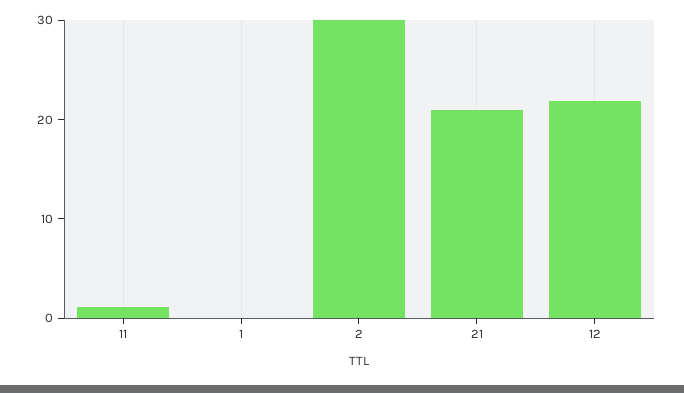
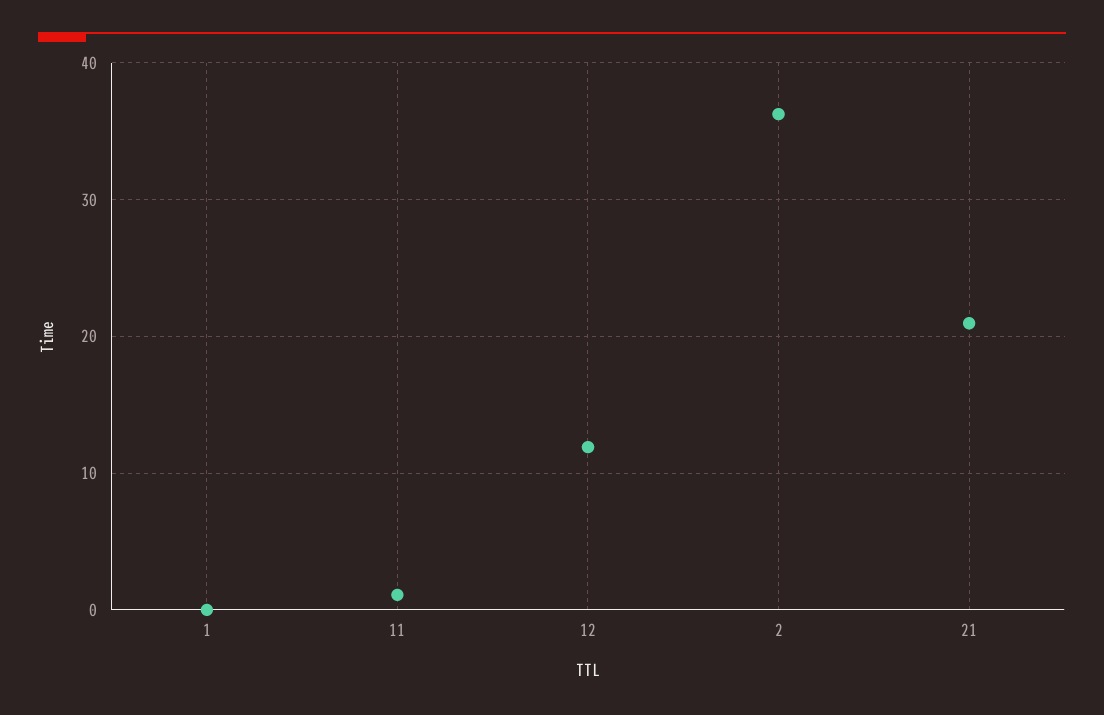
  {
    "11": 1,
    "1": 0,
-   "2": 30,
+   "2": 36,
    "21": 21,
-   "12": 22
+   "12": 12
  }

